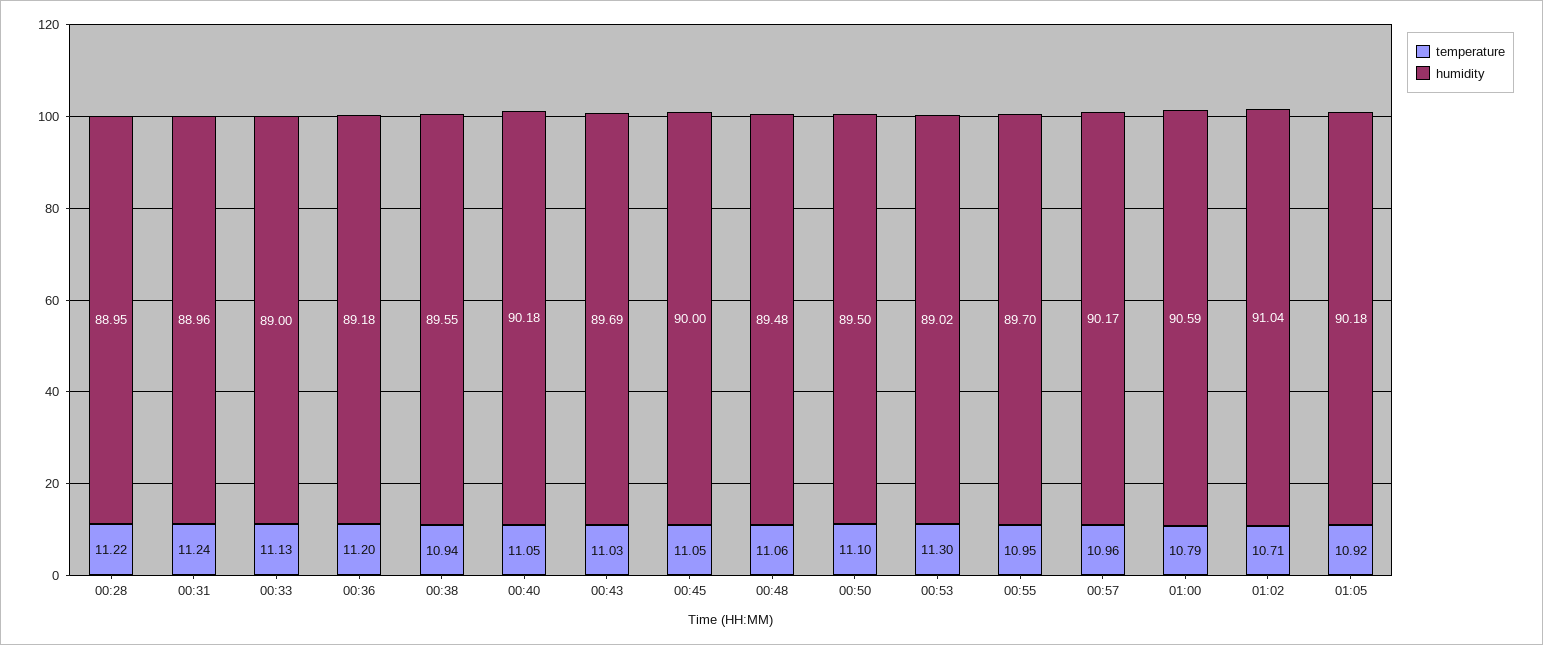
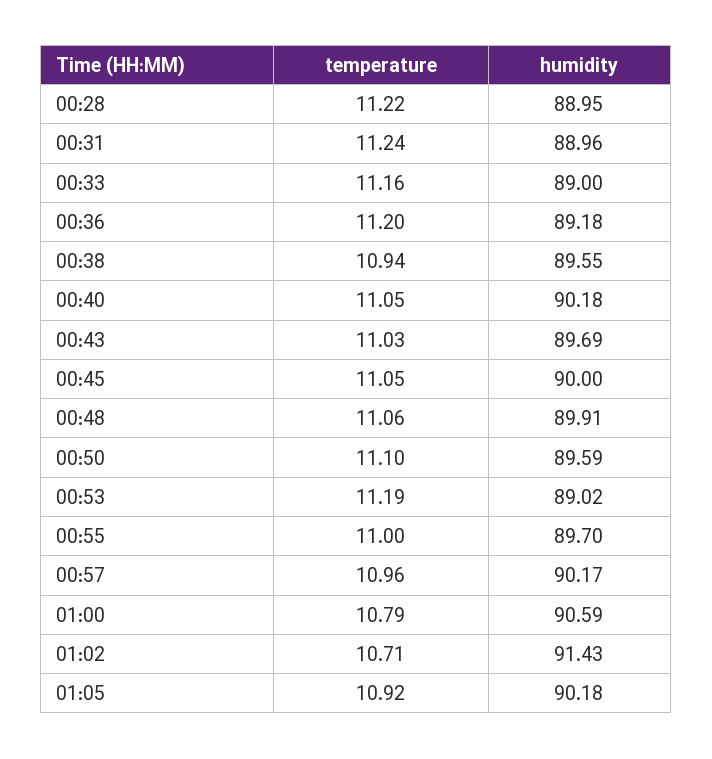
  {
    "temperature": {
      "00:28": 11.22,
      "00:31": 11.24,
-     "00:33": 11.13,
+     "00:33": 11.16,
      "00:36": 11.2,
      "00:38": 10.94,
      "00:40": 11.05,
      "00:43": 11.03,
      "00:45": 11.05,
      "00:48": 11.06,
      "00:50": 11.1,
-     "00:53": 11.3,
+     "00:53": 11.19,
-     "00:55": 10.95,
+     "00:55": 11,
      "00:57": 10.96,
      "01:00": 10.79,
      "01:02": 10.71,
      "01:05": 10.92
    },
    "humidity": {
      "00:28": 88.95,
      "00:31": 88.96,
      "00:33": 89,
      "00:36": 89.18,
      "00:38": 89.55,
      "00:40": 90.18,
      "00:43": 89.69,
      "00:45": 90,
-     "00:48": 89.48,
+     "00:48": 89.91,
-     "00:50": 89.5,
+     "00:50": 89.59,
      "00:53": 89.02,
      "00:55": 89.7,
      "00:57": 90.17,
      "01:00": 90.59,
-     "01:02": 91.04,
+     "01:02": 91.43,
      "01:05": 90.18
    }
  }

